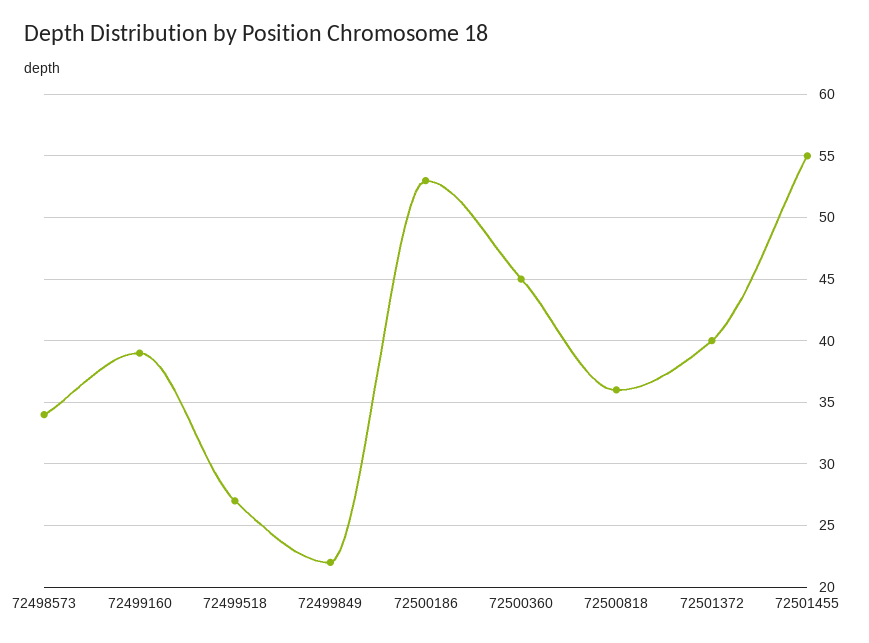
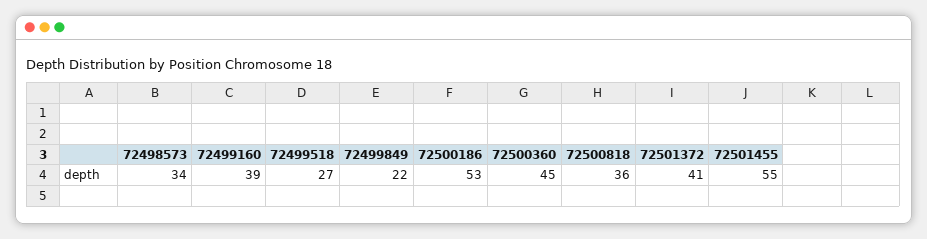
  {
    "72498573": 34,
    "72499160": 39,
    "72499518": 27,
    "72499849": 22,
    "72500186": 53,
    "72500360": 45,
    "72500818": 36,
-   "72501372": 40,
+   "72501372": 41,
    "72501455": 55
  }

